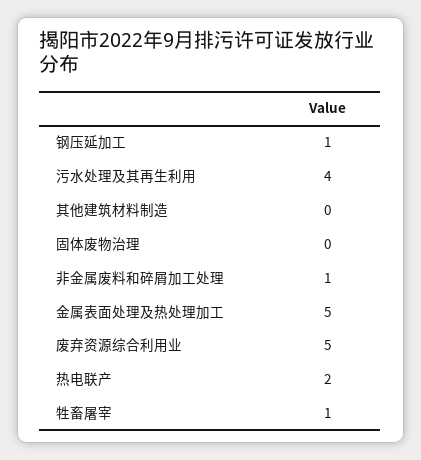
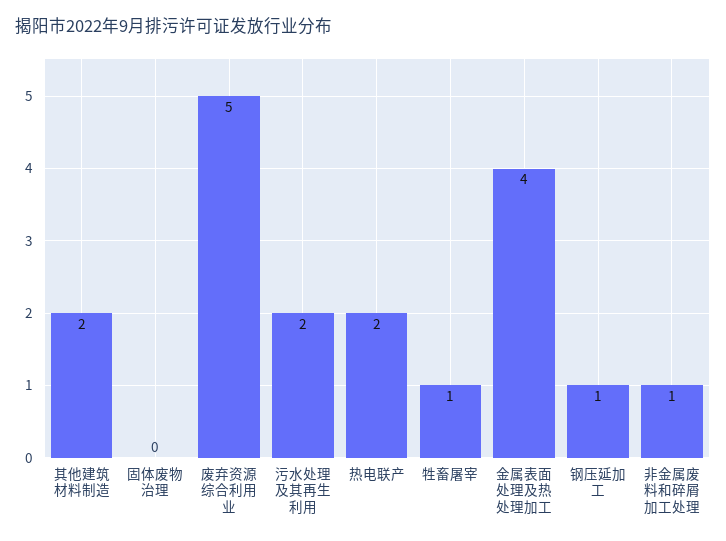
  {
    "钢压延加工": 1,
-   "污水处理及其再生利用": 4,
+   "污水处理及其再生利用": 2,
-   "其他建筑材料制造": 0,
+   "其他建筑材料制造": 2,
    "固体废物治理": 0,
    "非金属废料和碎屑加工处理": 1,
-   "金属表面处理及热处理加工": 5,
+   "金属表面处理及热处理加工": 4,
    "废弃资源综合利用业": 5,
    "热电联产": 2,
    "牲畜屠宰": 1
  }

